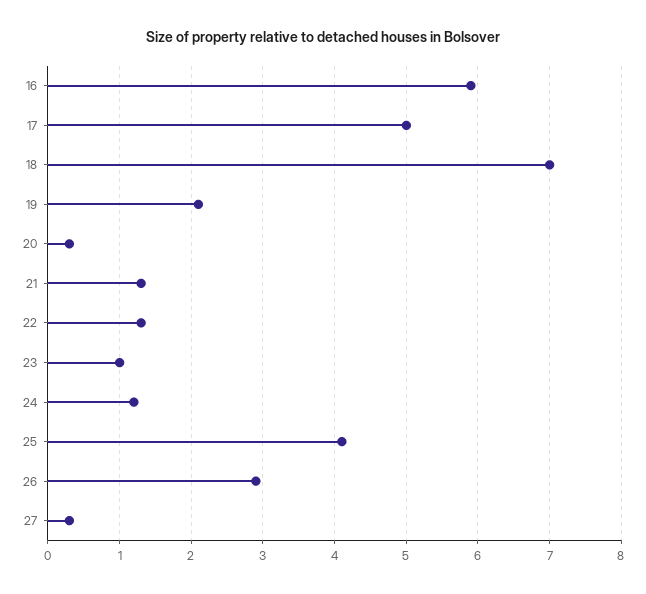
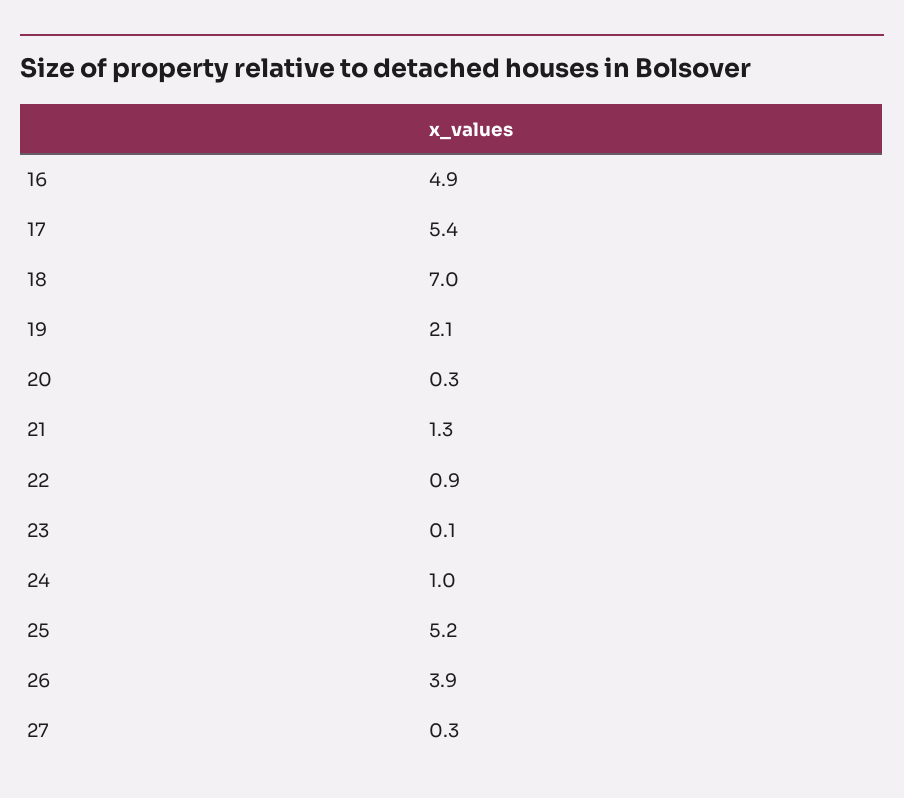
  {
-   "16": 5.9,
+   "16": 4.9,
-   "17": 5,
+   "17": 5.4,
    "18": 7,
    "19": 2.1,
    "20": 0.3,
    "21": 1.3,
-   "22": 1.3,
+   "22": 0.9,
-   "23": 1,
+   "23": 0.1,
-   "24": 1.2,
+   "24": 1,
-   "25": 4.1,
+   "25": 5.2,
-   "26": 2.9,
+   "26": 3.9,
    "27": 0.3
  }

